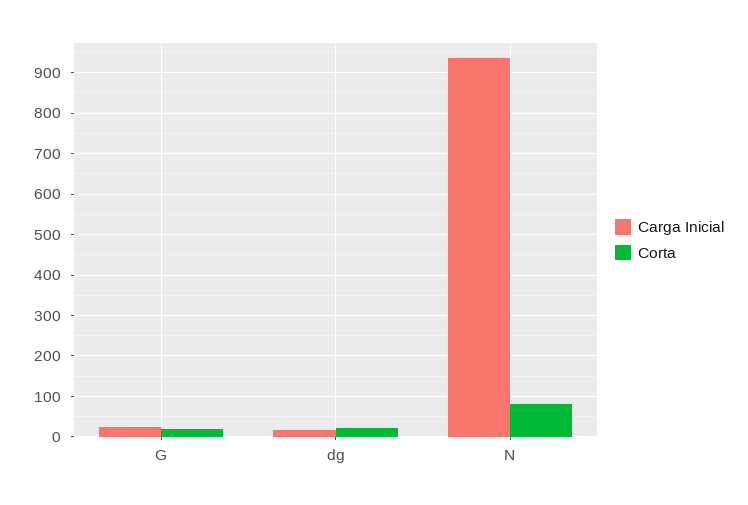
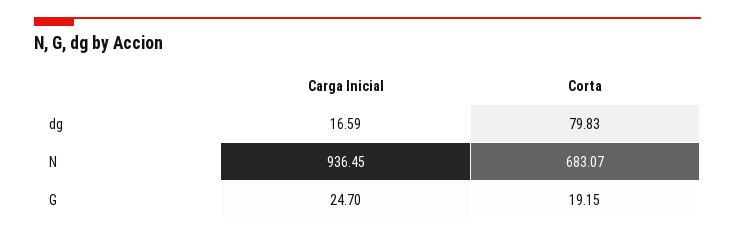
  {
    "Carga Inicial": {
      "G": 24.7,
      "dg": 16.59,
      "N": 936.45
    },
    "Corta": {
      "G": 19.15,
-     "dg": 20,
+     "dg": 79.83,
-     "N": 80
+     "N": 683.07
    }
  }

